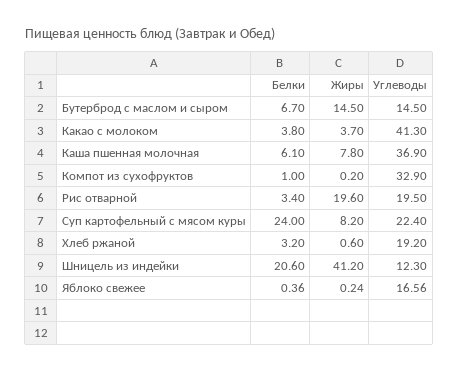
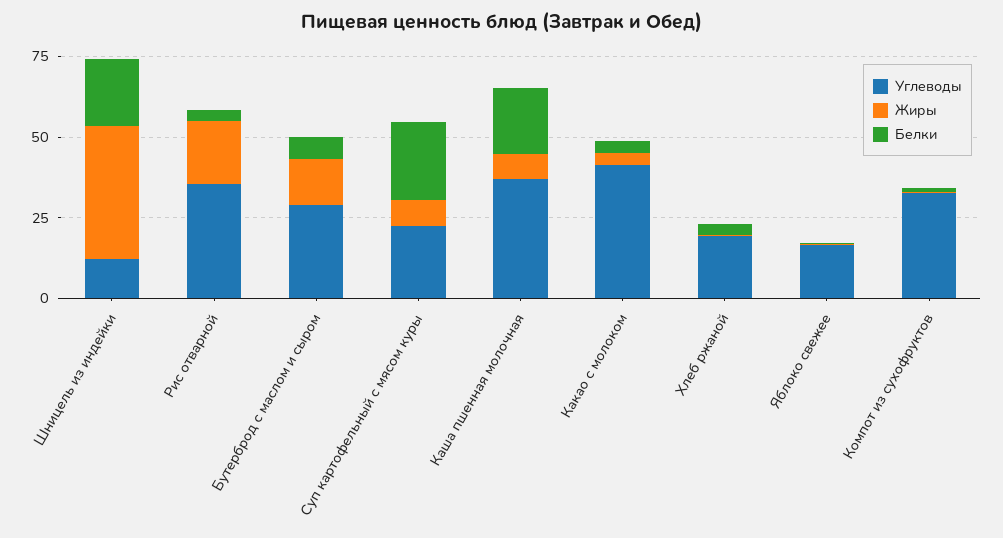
  {
    "Белки": {
      "Бутерброд с маслом и сыром": 6.7,
      "Какао с молоком": 3.8,
-     "Каша пшенная молочная": 6.1,
+     "Каша пшенная молочная": 20,
      "Компот из сухофруктов": 1,
      "Рис отварной": 3.4,
      "Суп картофельный с мясом куры": 24,
      "Хлеб ржаной": 3.2,
      "Шницель из индейки": 20.6,
      "Яблоко свежее": 0.36
    },
    "Жиры": {
      "Бутерброд с маслом и сыром": 14.5,
      "Какао с молоком": 3.7,
      "Каша пшенная молочная": 7.8,
      "Компот из сухофруктов": 0.2,
      "Рис отварной": 19.6,
      "Суп картофельный с мясом куры": 8.2,
      "Хлеб ржаной": 0.6,
      "Шницель из индейки": 41.2,
      "Яблоко свежее": 0.24
    },
    "Углеводы": {
-     "Бутерброд с маслом и сыром": 14.5,
+     "Бутерброд с маслом и сыром": 30,
      "Какао с молоком": 41.3,
      "Каша пшенная молочная": 36.9,
      "Компот из сухофруктов": 32.9,
-     "Рис отварной": 19.5,
+     "Рис отварной": 35,
      "Суп картофельный с мясом куры": 22.4,
      "Хлеб ржаной": 19.2,
      "Шницель из индейки": 12.3,
      "Яблоко свежее": 16.56
    }
  }

